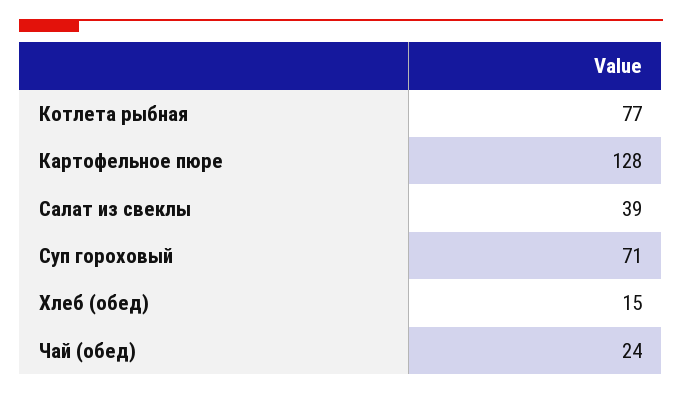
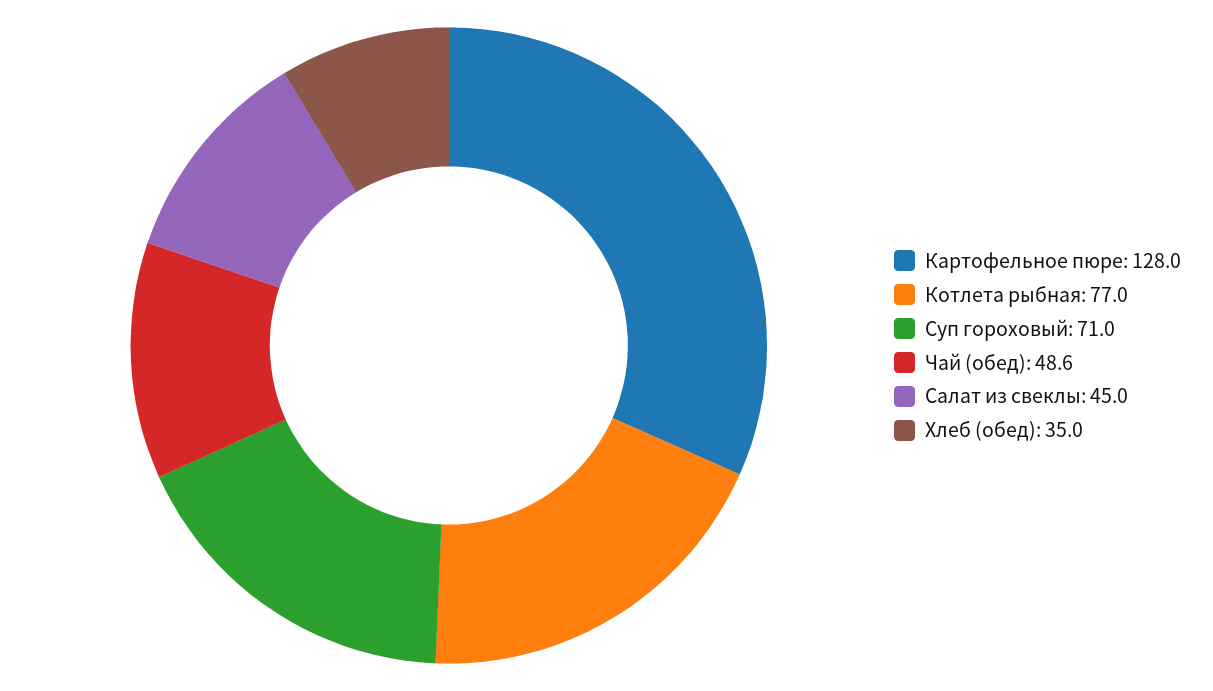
  {
    "Котлета рыбная": 77,
    "Картофельное пюре": 128,
-   "Салат из свеклы": 39,
+   "Салат из свеклы": 45,
    "Суп гороховый": 71,
-   "Хлеб (обед)": 15,
+   "Хлеб (обед)": 35,
-   "Чай (обед)": 24
+   "Чай (обед)": 48.6
  }

